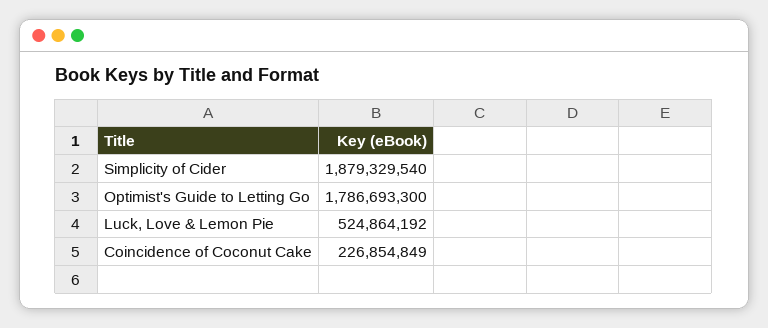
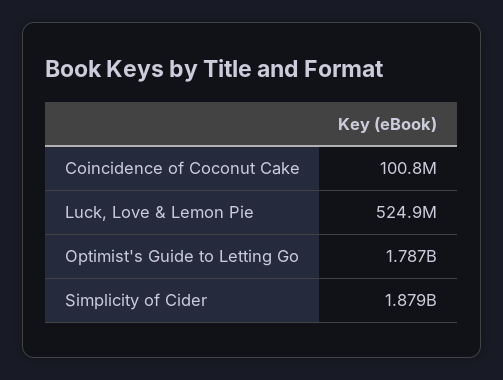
  {
    "Simplicity of Cider": 1879329540,
    "Optimist's Guide to Letting Go": 1786693300,
    "Luck, Love & Lemon Pie": 524864192,
-   "Coincidence of Coconut Cake": 226854849
+   "Coincidence of Coconut Cake": 100800000
  }

